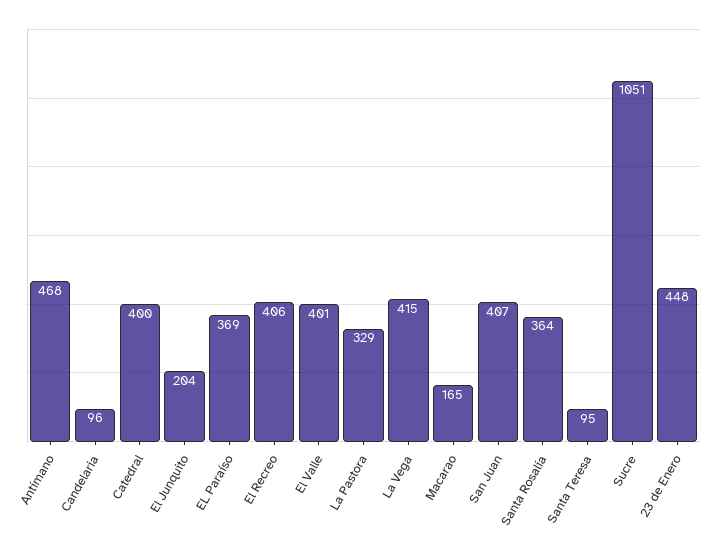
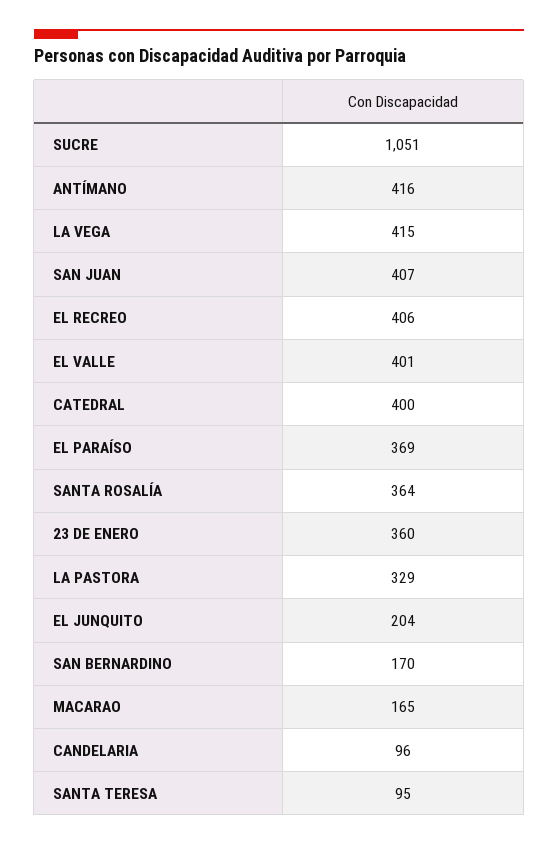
  {
-   "Antímano": 468,
+   "Antímano": 416,
    "Candelaria": 96,
    "Catedral": 400,
    "El Junquito": 204,
    "EL Paraíso": 369,
    "El Recreo": 406,
    "El Valle": 401,
    "La Pastora": 329,
    "La Vega": 415,
    "Macarao": 165,
    "San Juan": 407,
    "Santa Rosalía": 364,
    "Santa Teresa": 95,
    "Sucre": 1051,
-   "23 de Enero": 448
+   "23 de Enero": 360,
+   "SAN BERNARDINO": 170
  }

